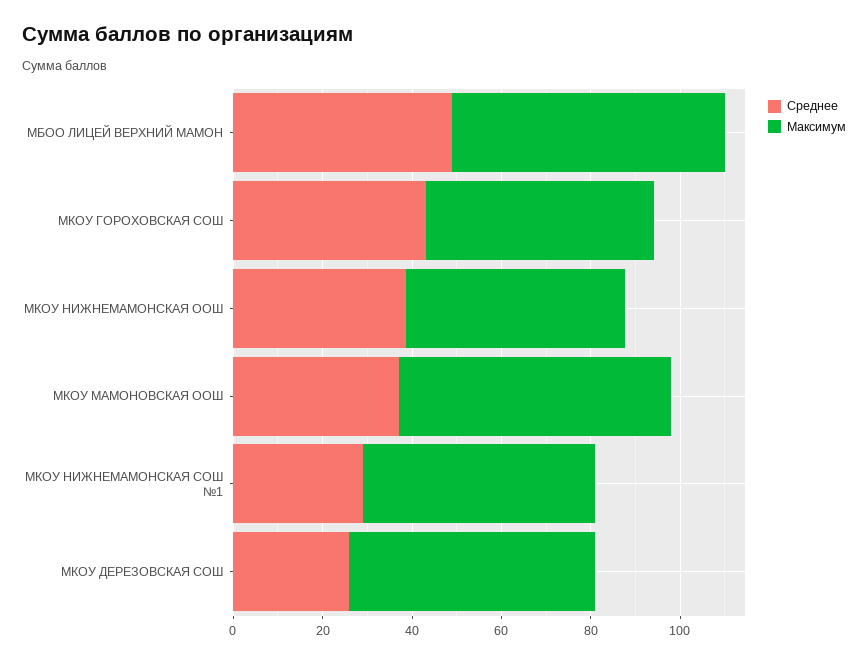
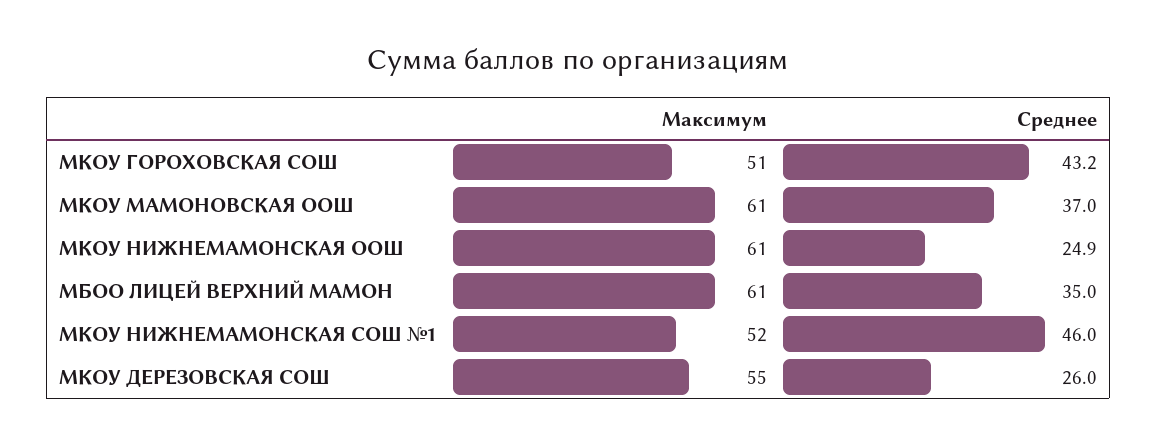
  {
    "Среднее": {
-     "МБОО ЛИЦЕЙ ВЕРХНИЙ МАМОН": 50,
+     "МБОО ЛИЦЕЙ ВЕРХНИЙ МАМОН": 35,
      "МКОУ ГОРОХОВСКАЯ СОШ": 43.2,
-     "МКОУ НИЖНЕМАМОНСКАЯ ООШ": 40,
+     "МКОУ НИЖНЕМАМОНСКАЯ ООШ": 24.9,
      "МКОУ МАМОНОВСКАЯ ООШ": 37,
-     "МКОУ НИЖНЕМАМОНСКАЯ СОШ №1": 30,
+     "МКОУ НИЖНЕМАМОНСКАЯ СОШ №1": 46,
      "МКОУ ДЕРЕЗОВСКАЯ СОШ": 26
    },
    "Максимум": {
      "МБОО ЛИЦЕЙ ВЕРХНИЙ МАМОН": 61,
      "МКОУ ГОРОХОВСКАЯ СОШ": 51,
-     "МКОУ НИЖНЕМАМОНСКАЯ ООШ": 50,
+     "МКОУ НИЖНЕМАМОНСКАЯ ООШ": 61,
      "МКОУ МАМОНОВСКАЯ ООШ": 61,
      "МКОУ НИЖНЕМАМОНСКАЯ СОШ №1": 52,
      "МКОУ ДЕРЕЗОВСКАЯ СОШ": 55
    }
  }

